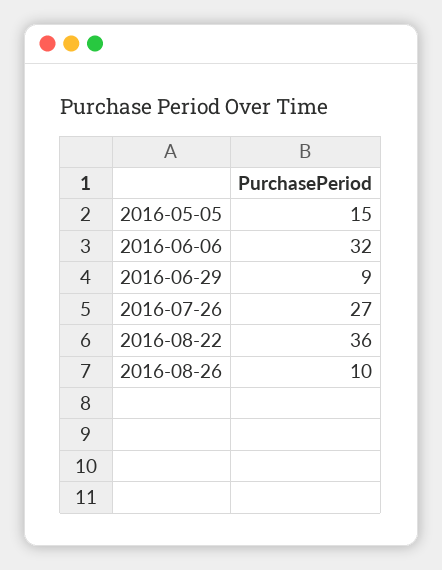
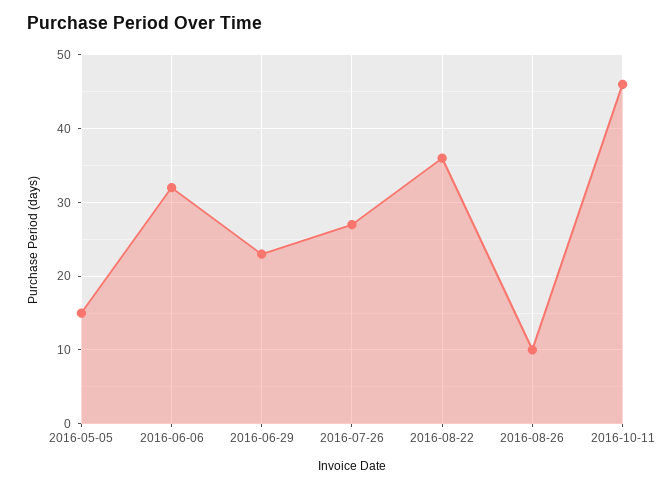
  {
    "2016-05-05": 15,
    "2016-06-06": 32,
-   "2016-06-29": 9,
+   "2016-06-29": 23,
    "2016-07-26": 27,
    "2016-08-22": 36,
-   "2016-08-26": 10
+   "2016-08-26": 10,
+   "2016-10-11": 46
  }

